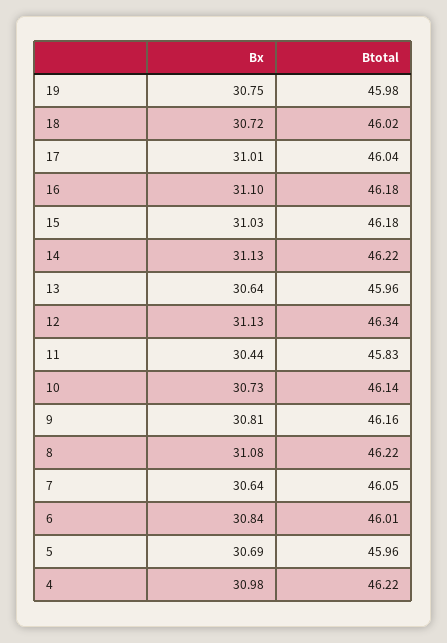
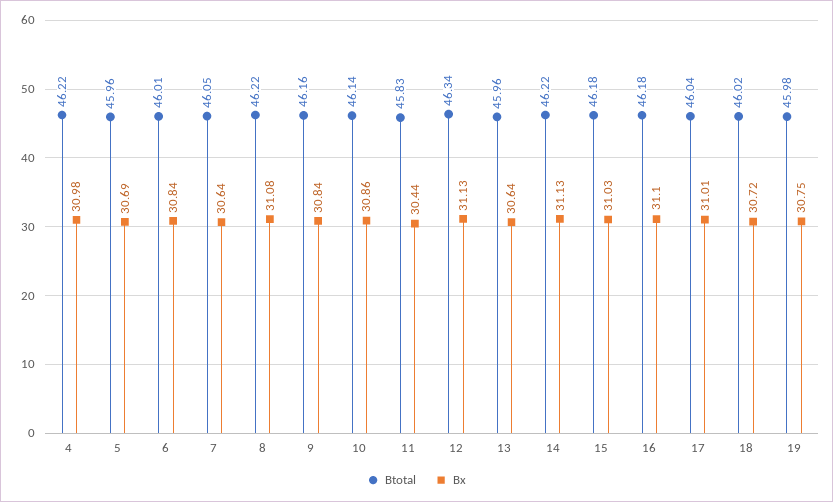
  {
    "Bx": {
      "19": 30.75,
      "18": 30.72,
      "17": 31.01,
      "16": 31.1,
      "15": 31.03,
      "14": 31.13,
      "13": 30.64,
      "12": 31.13,
      "11": 30.44,
-     "10": 30.73,
+     "10": 30.86,
-     "9": 30.81,
+     "9": 30.84,
      "8": 31.08,
      "7": 30.64,
      "6": 30.84,
      "5": 30.69,
      "4": 30.98
    },
    "Btotal": {
      "19": 45.98,
      "18": 46.02,
      "17": 46.04,
      "16": 46.18,
      "15": 46.18,
      "14": 46.22,
      "13": 45.96,
      "12": 46.34,
      "11": 45.83,
      "10": 46.14,
      "9": 46.16,
      "8": 46.22,
      "7": 46.05,
      "6": 46.01,
      "5": 45.96,
      "4": 46.22
    }
  }

